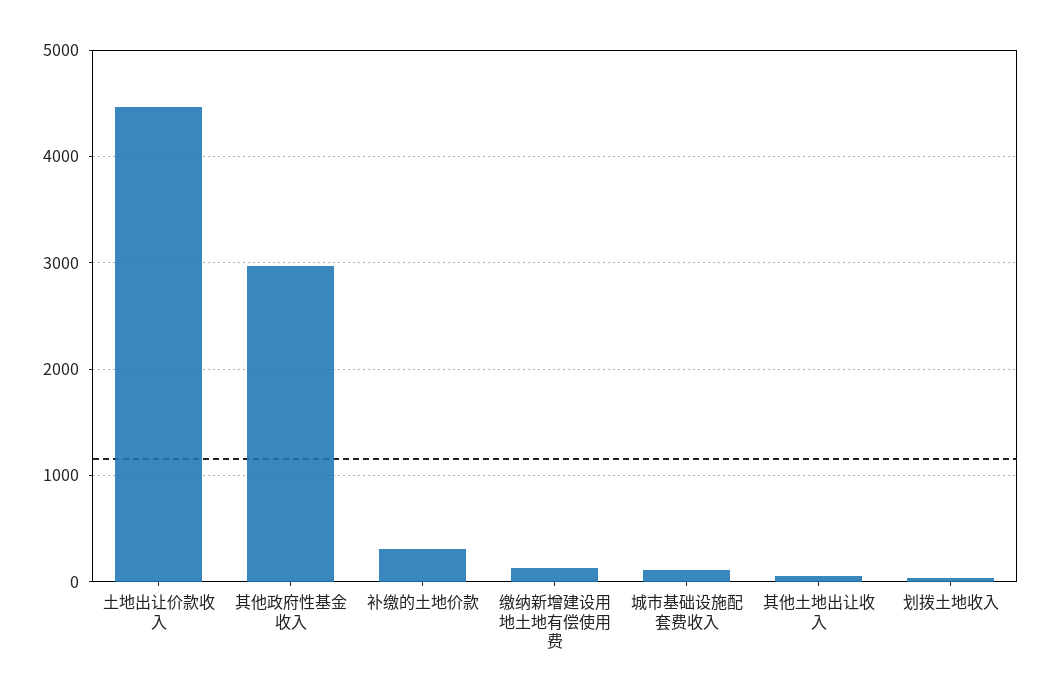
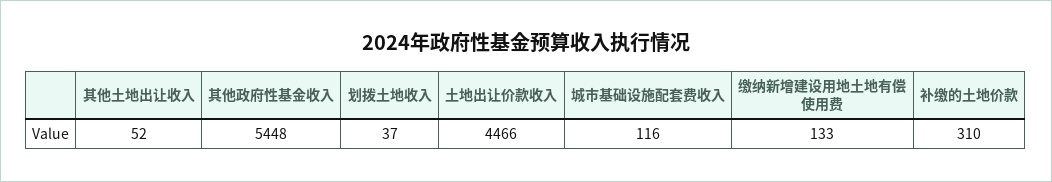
  {
    "土地出让价款收入": 4466,
-   "其他政府性基金收入": 3000,
+   "其他政府性基金收入": 5448,
    "补缴的土地价款": 310,
    "缴纳新增建设用地土地有偿使用费": 133,
    "城市基础设施配套费收入": 116,
    "其他土地出让收入": 52,
    "划拨土地收入": 37
  }

